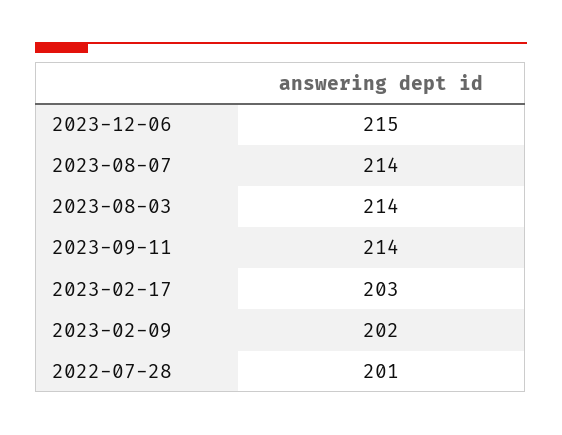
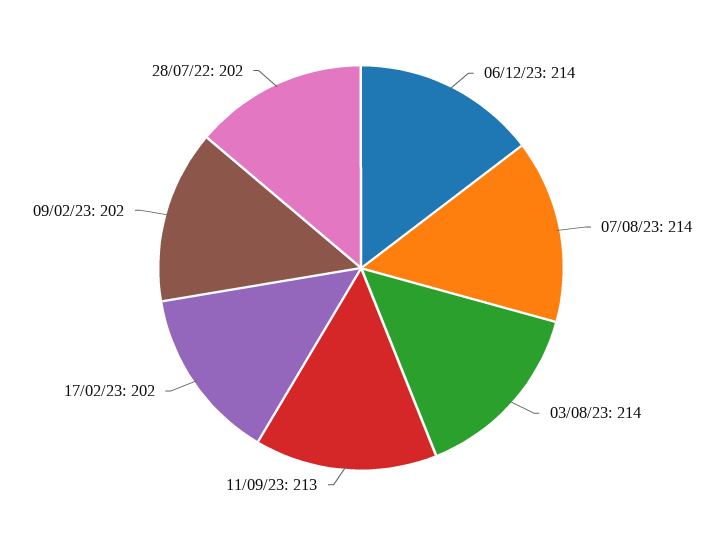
  {
-   "2023-12-06": 215,
+   "2023-12-06": 214,
    "2023-08-07": 214,
    "2023-08-03": 214,
-   "2023-09-11": 214,
+   "2023-09-11": 213,
-   "2023-02-17": 203,
+   "2023-02-17": 202,
    "2023-02-09": 202,
-   "2022-07-28": 201
+   "2022-07-28": 202
  }

